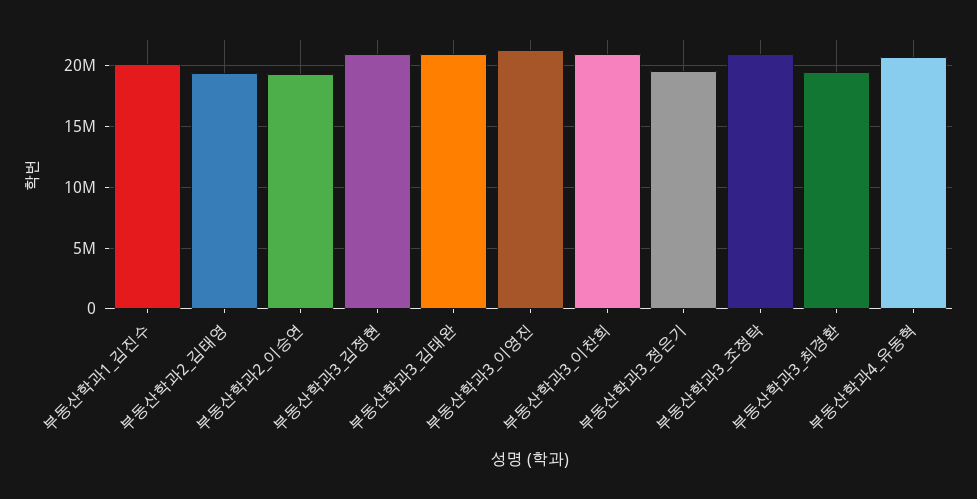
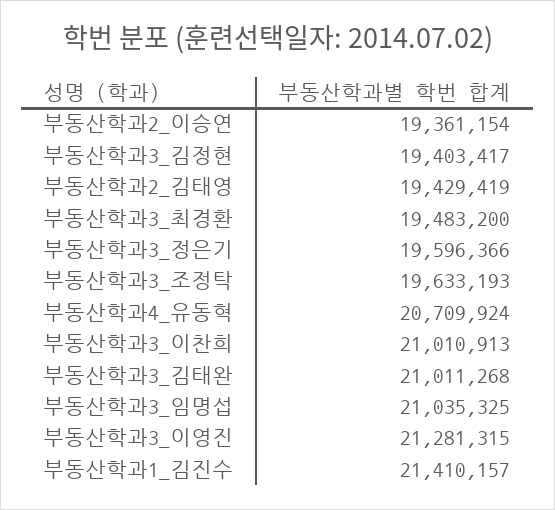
  {
-   "부동산학과1_김진수": 20000000,
+   "부동산학과1_김진수": 21410157,
    "부동산학과2_김태영": 19429419,
    "부동산학과2_이승연": 19361154,
-   "부동산학과3_김정현": 21000000,
+   "부동산학과3_김정현": 19403417,
    "부동산학과3_김태완": 21011268,
    "부동산학과3_이영진": 21281315,
    "부동산학과3_이찬희": 21010913,
    "부동산학과3_정은기": 19596366,
-   "부동산학과3_조정탁": 21000000,
+   "부동산학과3_조정탁": 19633193,
    "부동산학과3_최경환": 19483200,
-   "부동산학과4_유동혁": 20709924
+   "부동산학과4_유동혁": 20709924,
+   "부동산학과3_임명섭": 21035325
  }

